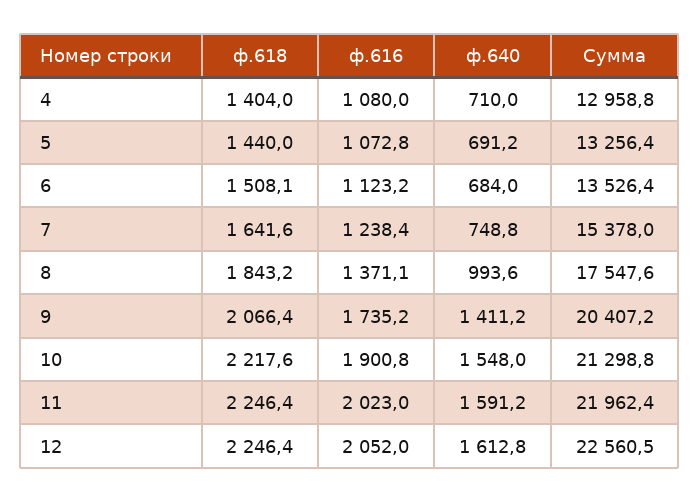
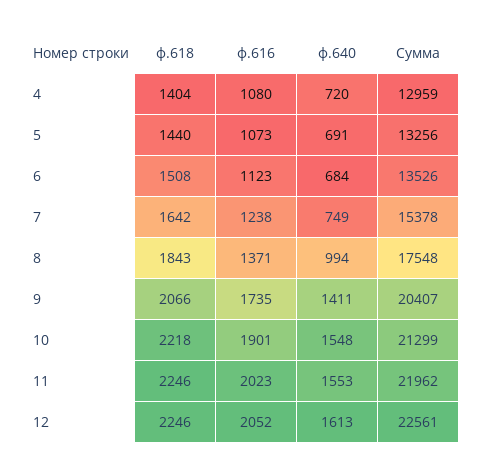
  {
    "ф.618": {
      "4": 1404,
      "5": 1440,
      "6": 1508.1,
      "7": 1641.6,
      "8": 1843.2,
      "9": 2066.4,
      "10": 2217.6,
      "11": 2246.4,
      "12": 2246.4
    },
    "ф.616": {
      "4": 1080,
      "5": 1072.8,
      "6": 1123.2,
      "7": 1238.4,
      "8": 1371.1,
      "9": 1735.2,
      "10": 1900.8,
      "11": 2023,
      "12": 2052
    },
    "ф.640": {
-     "4": 710,
+     "4": 720,
      "5": 691.2,
      "6": 684,
      "7": 748.8,
      "8": 993.6,
      "9": 1411.2,
      "10": 1548,
-     "11": 1591.2,
+     "11": 1553,
      "12": 1612.8
    },
    "Сумма": {
      "4": 12958.8,
      "5": 13256.4,
      "6": 13526.4,
      "7": 15378,
      "8": 17547.6,
      "9": 20407.2,
      "10": 21298.8,
      "11": 21962.4,
      "12": 22560.5
    }
  }

